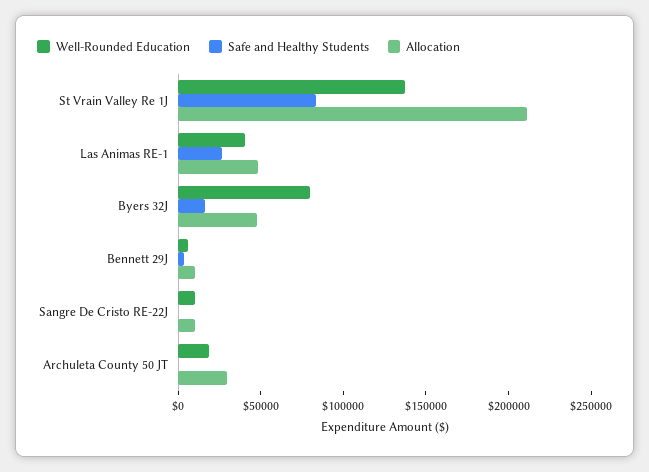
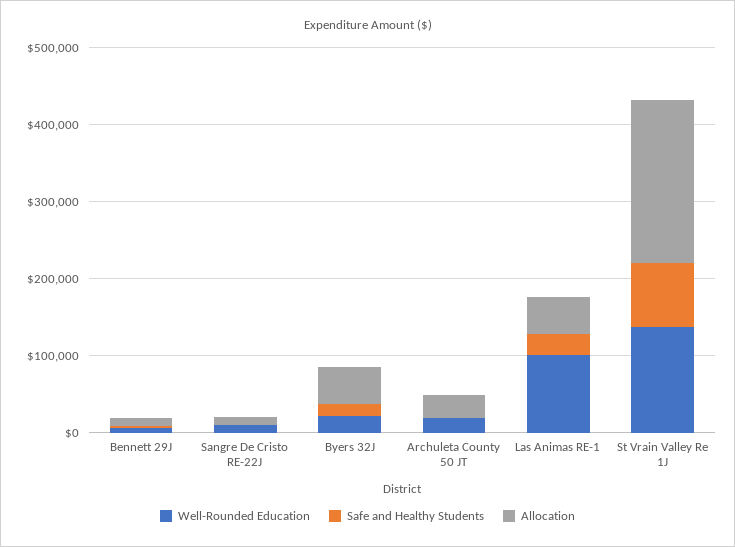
  {
    "Well-Rounded Education": {
      "St Vrain Valley Re 1J": 140000,
-     "Las Animas RE-1": 40000,
+     "Las Animas RE-1": 100000,
-     "Byers 32J": 80000,
+     "Byers 32J": 20000,
      "Bennett 29J": 10000,
      "Sangre De Cristo RE-22J": 10000,
      "Archuleta County 50 JT": 20000
    },
    "Safe and Healthy Students": {
      "St Vrain Valley Re 1J": 80000,
      "Las Animas RE-1": 30000,
      "Byers 32J": 20000,
      "Bennett 29J": 0,
      "Sangre De Cristo RE-22J": 0,
      "Archuleta County 50 JT": 0
    },
    "Allocation": {
      "St Vrain Valley Re 1J": 210000,
      "Las Animas RE-1": 50000,
      "Byers 32J": 50000,
      "Bennett 29J": 10000,
      "Sangre De Cristo RE-22J": 10000,
      "Archuleta County 50 JT": 30000
    }
  }

